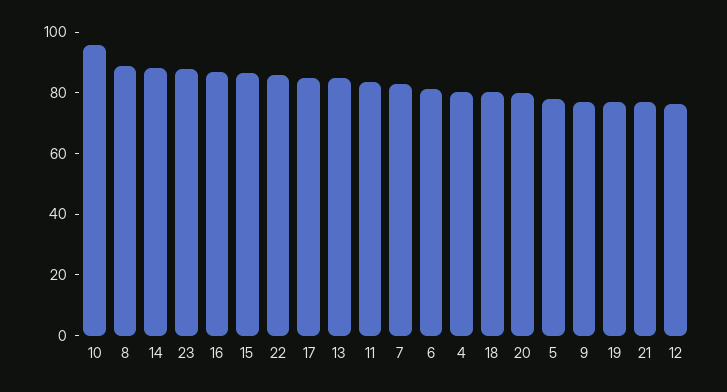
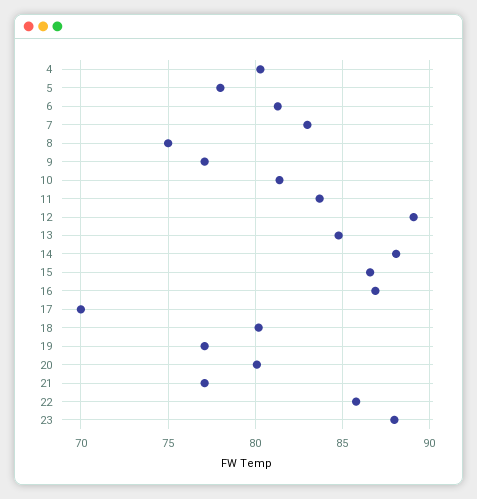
  {
-   "10": 95,
+   "10": 81.5,
-   "8": 90,
+   "8": 75,
    "14": 88,
    "23": 88,
    "16": 87,
    "15": 86.5,
    "22": 86,
-   "17": 85,
+   "17": 70,
    "13": 85,
    "11": 83.5,
    "7": 83,
    "6": 81.5,
    "4": 80.5,
    "18": 80,
    "20": 80,
    "5": 78,
    "9": 77,
    "19": 77,
    "21": 77,
-   "12": 75
+   "12": 89
  }

